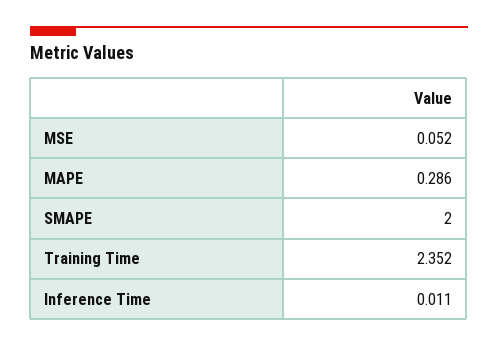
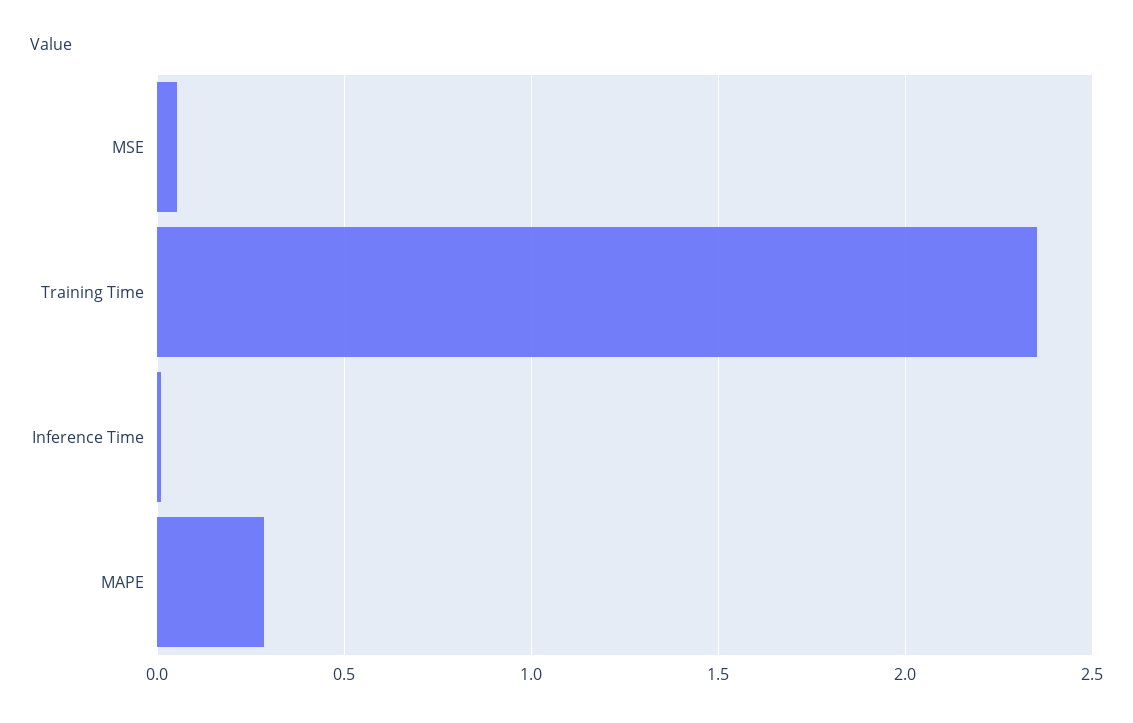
  {
    "MSE": 0.052,
    "MAPE": 0.286,
-   "SMAPE": 2,
    "Training Time": 2.352,
    "Inference Time": 0.011
  }

